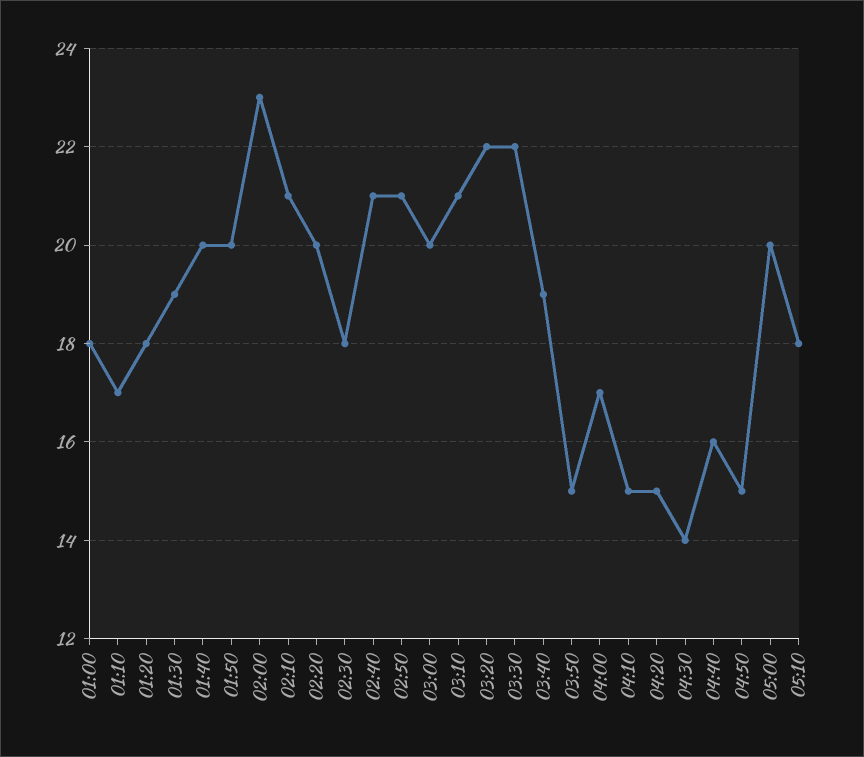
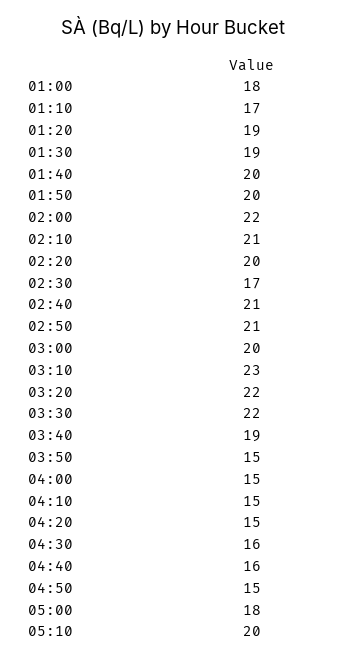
  {
    "01:00": 18,
    "01:10": 17,
-   "01:20": 18,
+   "01:20": 19,
    "01:30": 19,
    "01:40": 20,
    "01:50": 20,
-   "02:00": 23,
+   "02:00": 22,
    "02:10": 21,
    "02:20": 20,
-   "02:30": 18,
+   "02:30": 17,
    "02:40": 21,
    "02:50": 21,
    "03:00": 20,
-   "03:10": 21,
+   "03:10": 23,
    "03:20": 22,
    "03:30": 22,
    "03:40": 19,
    "03:50": 15,
-   "04:00": 17,
+   "04:00": 15,
    "04:10": 15,
    "04:20": 15,
-   "04:30": 14,
+   "04:30": 16,
    "04:40": 16,
    "04:50": 15,
-   "05:00": 20,
+   "05:00": 18,
-   "05:10": 18
+   "05:10": 20
  }

